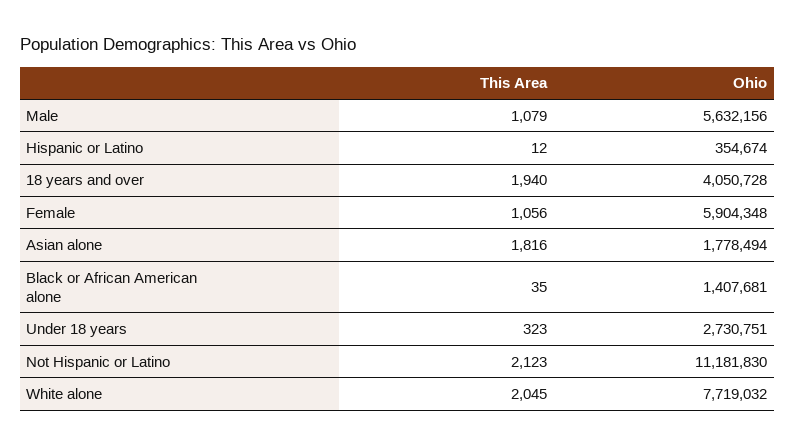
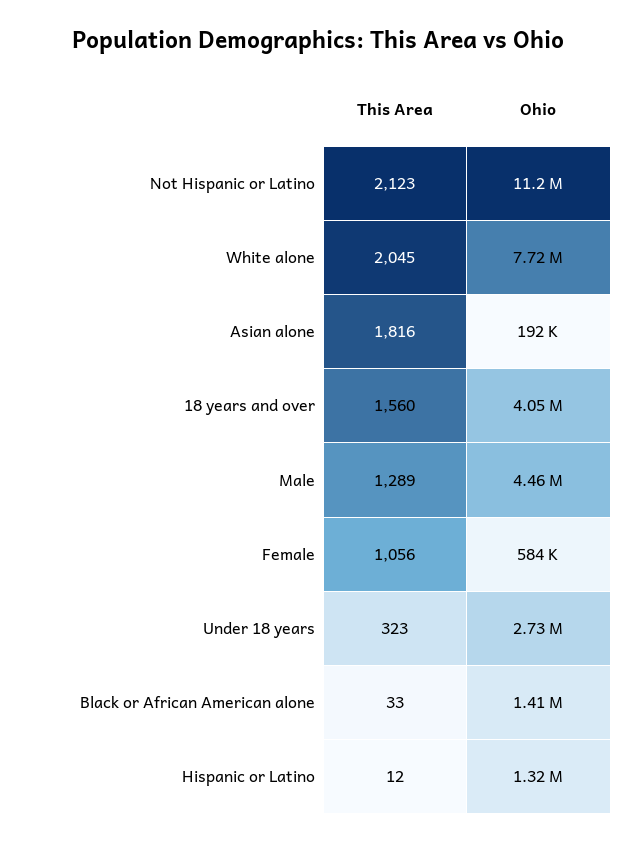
  {
    "This Area": {
-     "Male": 1079,
+     "Male": 1289,
      "Hispanic or Latino": 12,
-     "18 years and over": 1940,
+     "18 years and over": 1560,
      "Female": 1056,
      "Asian alone": 1816,
-     "Black or African American alone": 35,
+     "Black or African American alone": 33,
      "Under 18 years": 323,
      "Not Hispanic or Latino": 2123,
      "White alone": 2045
    },
    "Ohio": {
-     "Male": 5632156,
+     "Male": 4460000,
-     "Hispanic or Latino": 354674,
+     "Hispanic or Latino": 1320000,
      "18 years and over": 4050728,
-     "Female": 5904348,
+     "Female": 584000,
-     "Asian alone": 1778494,
+     "Asian alone": 192000,
      "Black or African American alone": 1407681,
      "Under 18 years": 2730751,
      "Not Hispanic or Latino": 11181830,
      "White alone": 7719032
    }
  }

